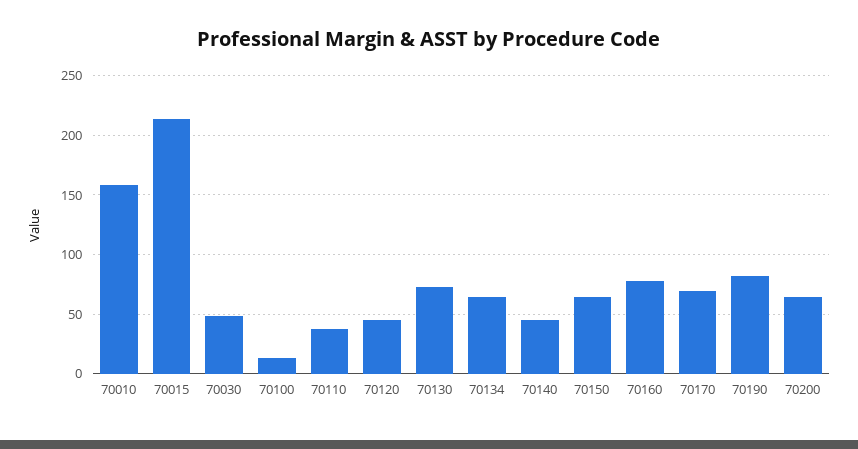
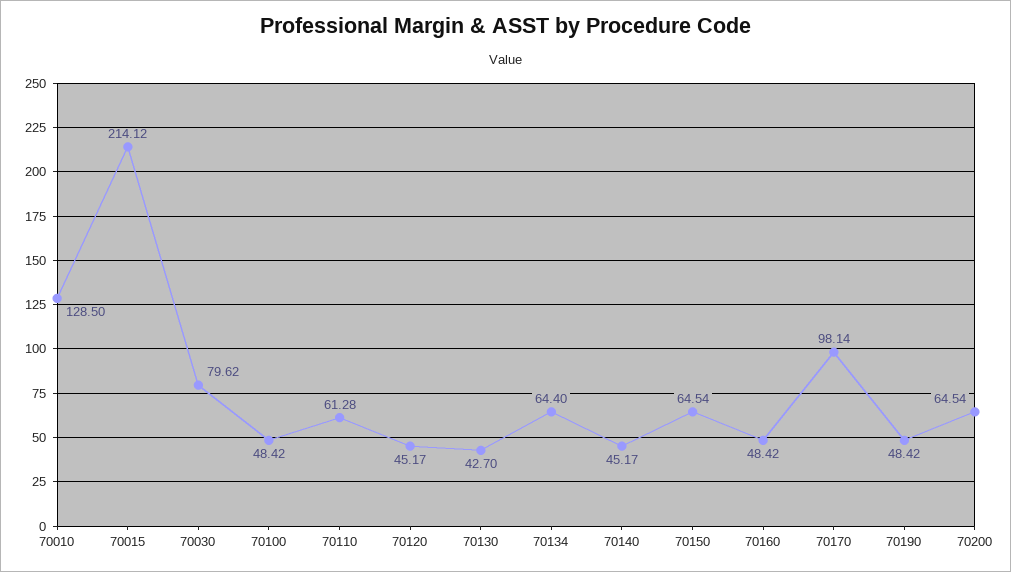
  {
-   "70010": 160,
+   "70010": 128.5,
    "70015": 214.12,
-   "70030": 50,
+   "70030": 79.62,
-   "70100": 10,
+   "70100": 48.42,
-   "70110": 40,
+   "70110": 61.28,
    "70120": 45.17,
-   "70130": 70,
+   "70130": 42.7,
    "70134": 64.4,
    "70140": 45.17,
    "70150": 64.54,
-   "70160": 80,
+   "70160": 48.42,
-   "70170": 70,
+   "70170": 98.14,
-   "70190": 80,
+   "70190": 48.42,
    "70200": 64.54
  }

